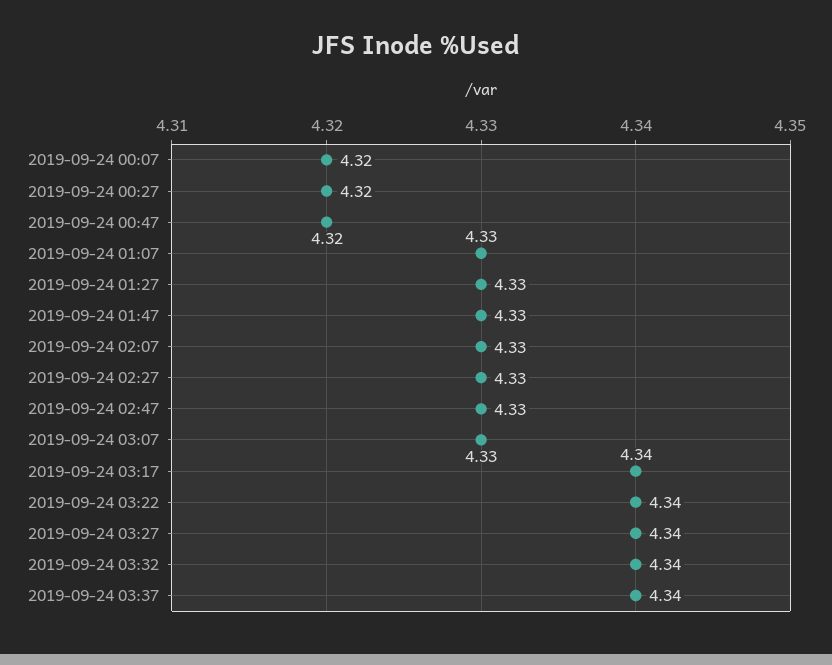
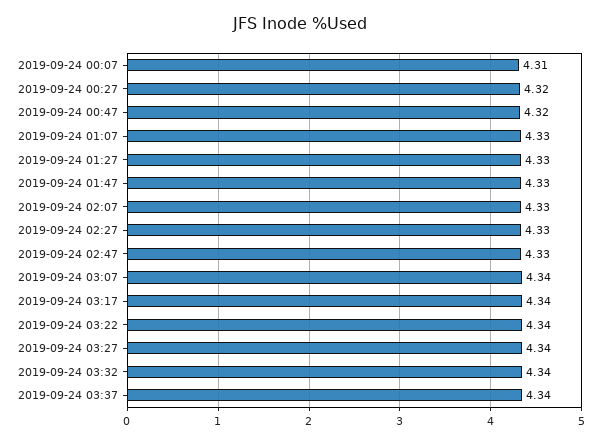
  {
-   "2019-09-24 00:07": 4.32,
+   "2019-09-24 00:07": 4.31,
    "2019-09-24 00:27": 4.32,
    "2019-09-24 00:47": 4.32,
    "2019-09-24 01:07": 4.33,
    "2019-09-24 01:27": 4.33,
    "2019-09-24 01:47": 4.33,
    "2019-09-24 02:07": 4.33,
    "2019-09-24 02:27": 4.33,
    "2019-09-24 02:47": 4.33,
-   "2019-09-24 03:07": 4.33,
+   "2019-09-24 03:07": 4.34,
    "2019-09-24 03:17": 4.34,
    "2019-09-24 03:22": 4.34,
    "2019-09-24 03:27": 4.34,
    "2019-09-24 03:32": 4.34,
    "2019-09-24 03:37": 4.34
  }

